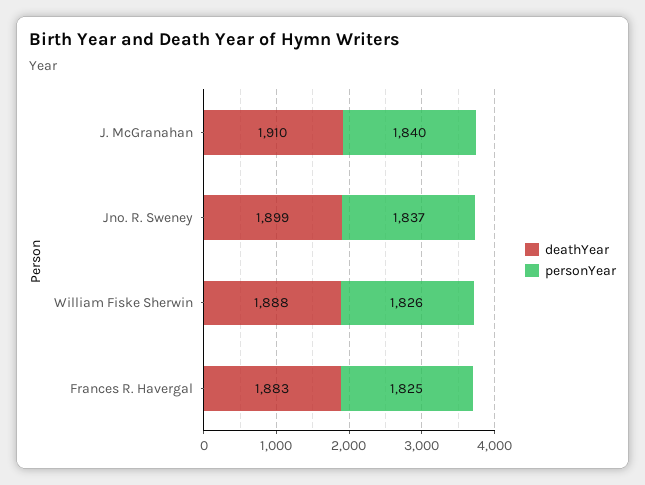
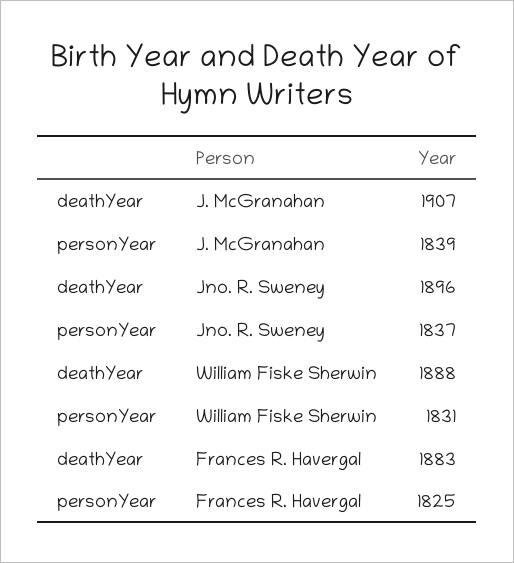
  {
    "deathYear": {
-     "J. McGranahan": 1910,
+     "J. McGranahan": 1907,
-     "Jno. R. Sweney": 1899,
+     "Jno. R. Sweney": 1896,
      "William Fiske Sherwin": 1888,
      "Frances R. Havergal": 1883
    },
    "personYear": {
-     "J. McGranahan": 1840,
+     "J. McGranahan": 1839,
      "Jno. R. Sweney": 1837,
-     "William Fiske Sherwin": 1826,
+     "William Fiske Sherwin": 1831,
      "Frances R. Havergal": 1825
    }
  }

